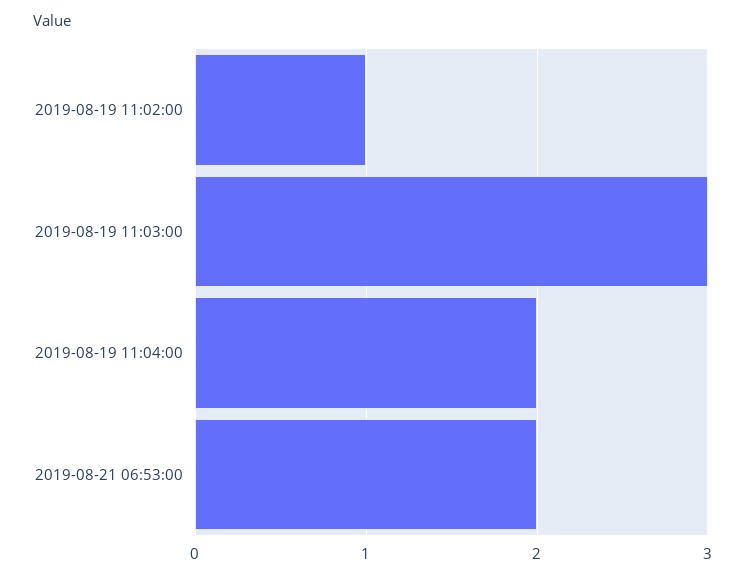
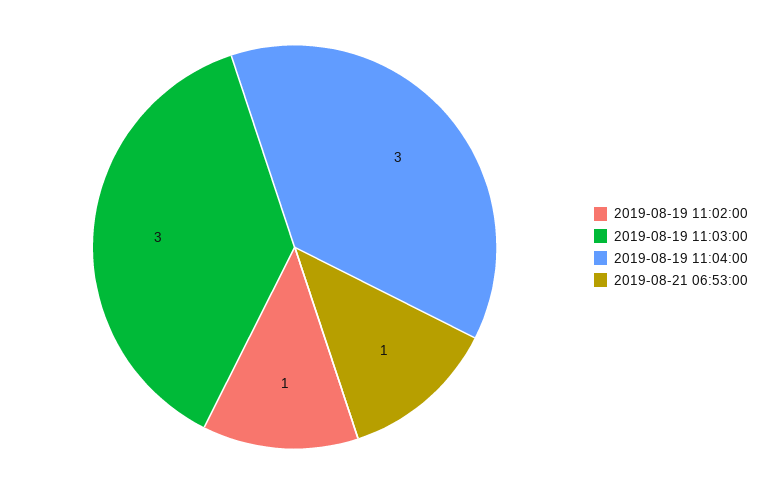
  {
    "2019-08-19 11:02:00": 1,
    "2019-08-19 11:03:00": 3,
-   "2019-08-19 11:04:00": 2,
+   "2019-08-19 11:04:00": 3,
-   "2019-08-21 06:53:00": 2
+   "2019-08-21 06:53:00": 1
  }

